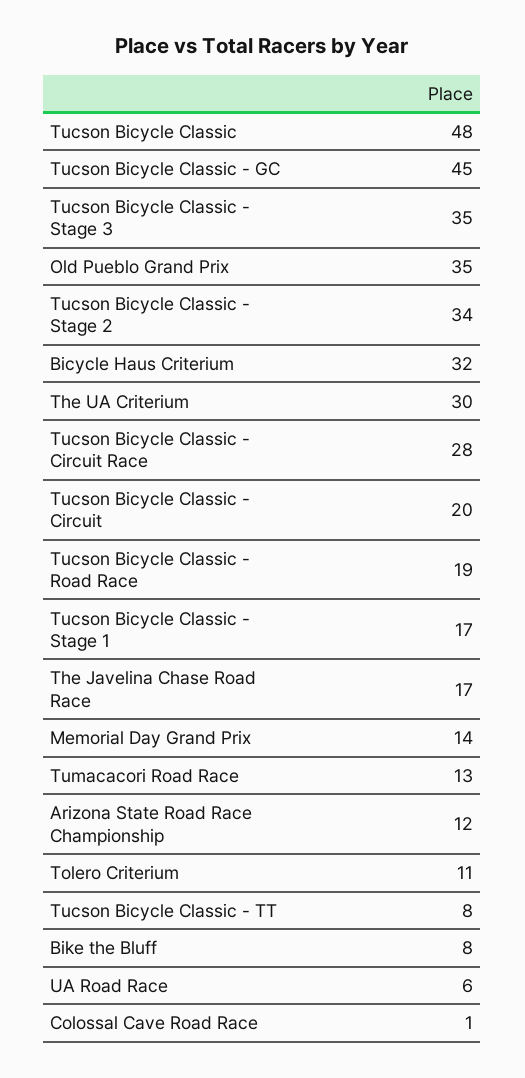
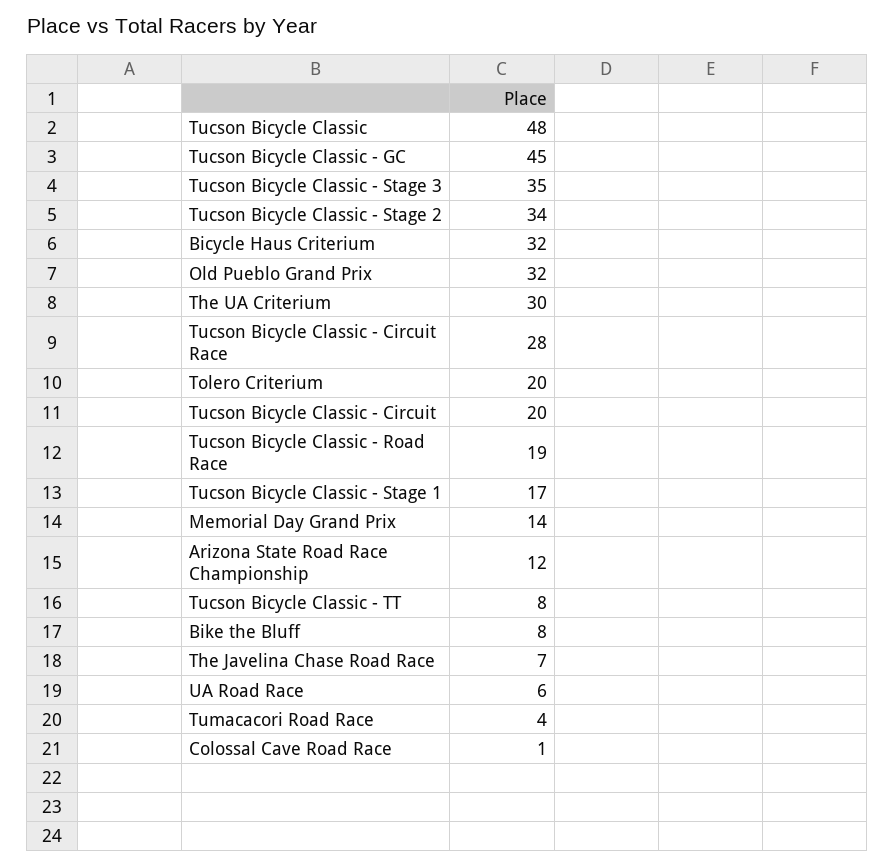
  {
    "Tucson Bicycle Classic": 48,
    "Tucson Bicycle Classic - GC": 45,
    "Tucson Bicycle Classic - Stage 3": 35,
-   "Old Pueblo Grand Prix": 35,
+   "Old Pueblo Grand Prix": 32,
    "Tucson Bicycle Classic - Stage 2": 34,
    "Bicycle Haus Criterium": 32,
    "The UA Criterium": 30,
    "Tucson Bicycle Classic - Circuit Race": 28,
    "Tucson Bicycle Classic - Circuit": 20,
    "Tucson Bicycle Classic - Road Race": 19,
    "Tucson Bicycle Classic - Stage 1": 17,
-   "The Javelina Chase Road Race": 17,
+   "The Javelina Chase Road Race": 7,
    "Memorial Day Grand Prix": 14,
-   "Tumacacori Road Race": 13,
+   "Tumacacori Road Race": 4,
    "Arizona State Road Race Championship": 12,
-   "Tolero Criterium": 11,
+   "Tolero Criterium": 20,
    "Tucson Bicycle Classic - TT": 8,
    "Bike the Bluff": 8,
    "UA Road Race": 6,
    "Colossal Cave Road Race": 1
  }

